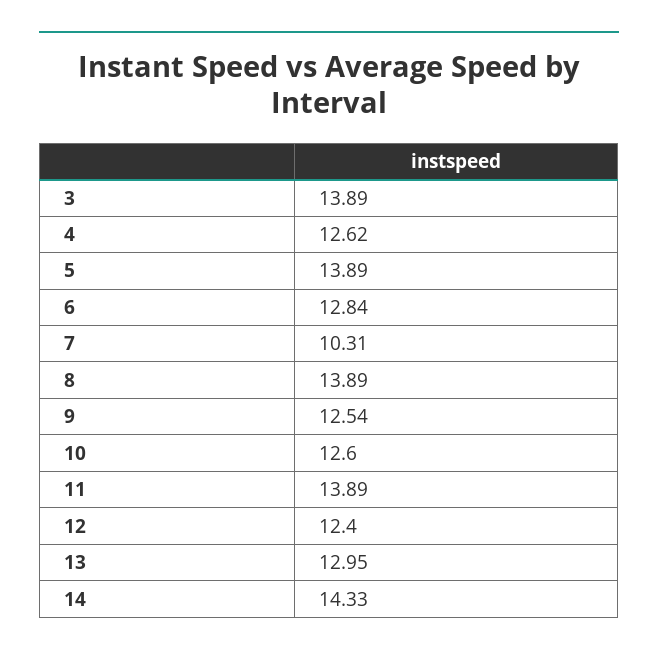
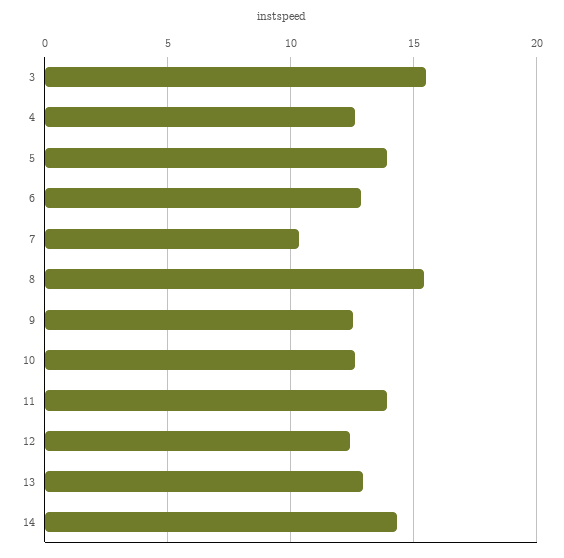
  {
-   "3": 13.89,
+   "3": 15.5,
    "4": 12.62,
    "5": 13.89,
    "6": 12.84,
    "7": 10.31,
-   "8": 13.89,
+   "8": 15.5,
    "9": 12.54,
    "10": 12.6,
    "11": 13.89,
    "12": 12.4,
    "13": 12.95,
    "14": 14.33
  }

